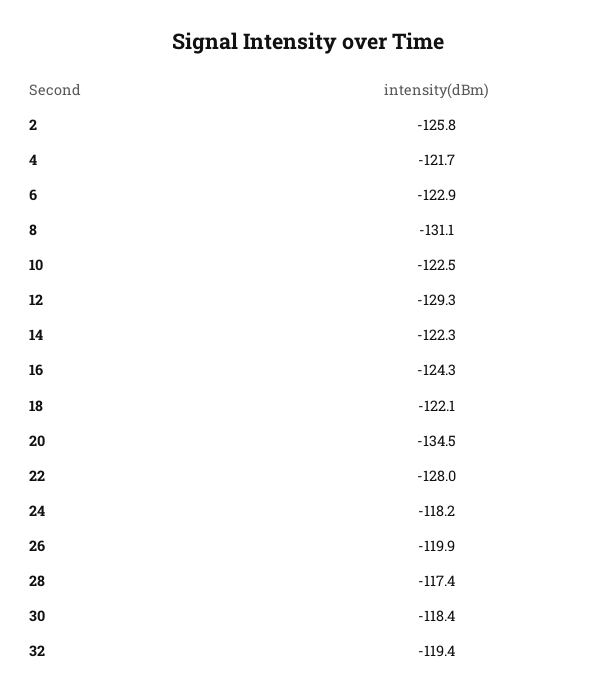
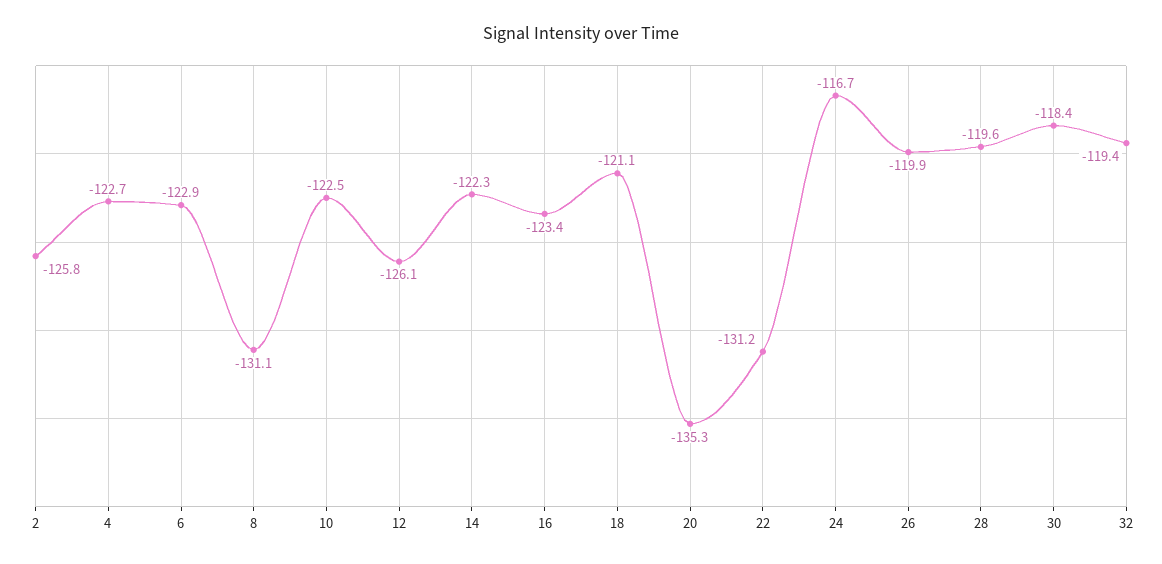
  {
    "2": -125.8,
-   "4": -121.7,
+   "4": -122.7,
    "6": -122.9,
    "8": -131.1,
    "10": -122.5,
-   "12": -129.3,
+   "12": -126.1,
    "14": -122.3,
-   "16": -124.3,
+   "16": -123.4,
-   "18": -122.1,
+   "18": -121.1,
-   "20": -134.5,
+   "20": -135.3,
-   "22": -128,
+   "22": -131.2,
-   "24": -118.2,
+   "24": -116.7,
    "26": -119.9,
-   "28": -117.4,
+   "28": -119.6,
    "30": -118.4,
    "32": -119.4
  }

